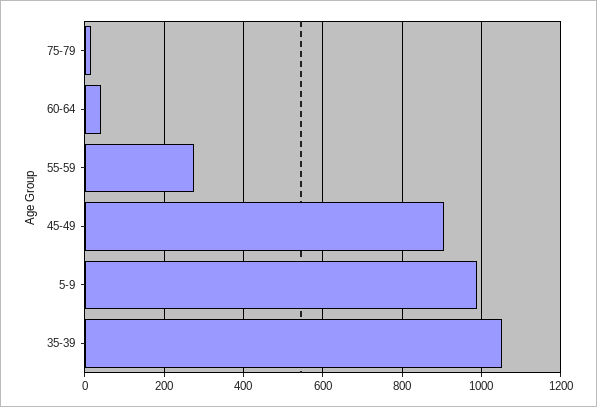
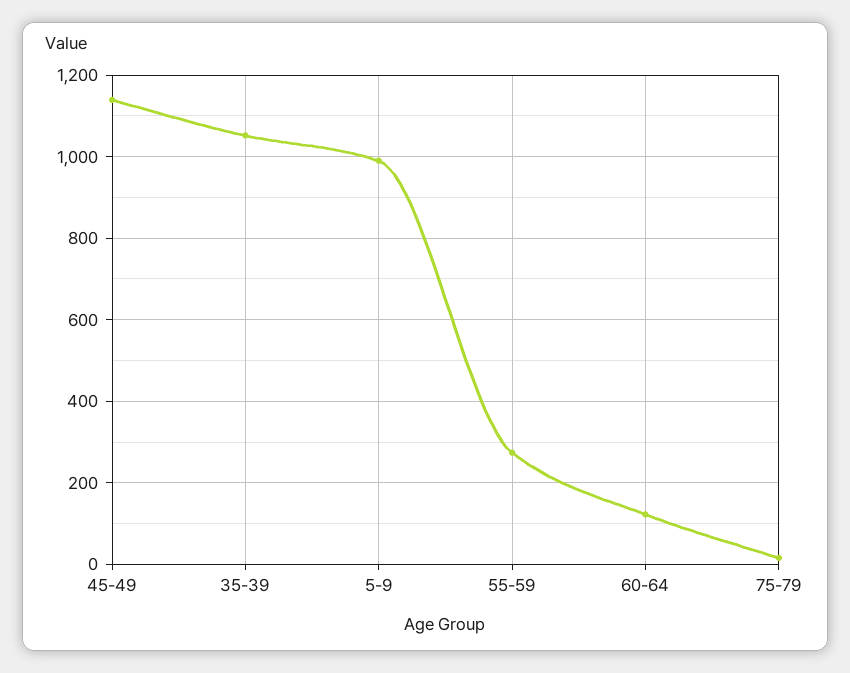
  {
    "75-79": 20,
-   "60-64": 40,
+   "60-64": 120,
    "55-59": 280,
-   "45-49": 900,
+   "45-49": 1140,
    "5-9": 1000,
    "35-39": 1060
  }

